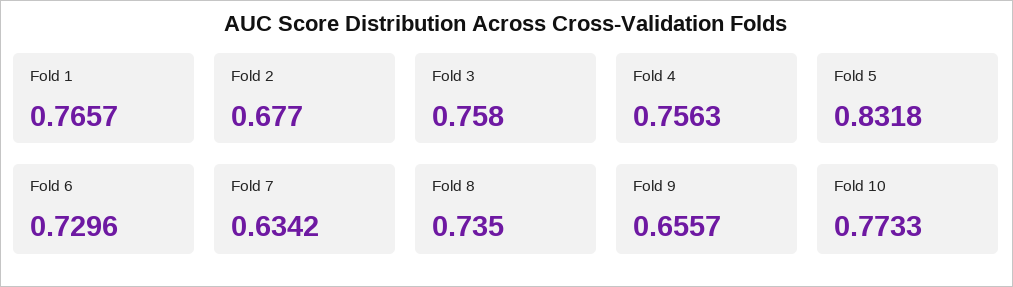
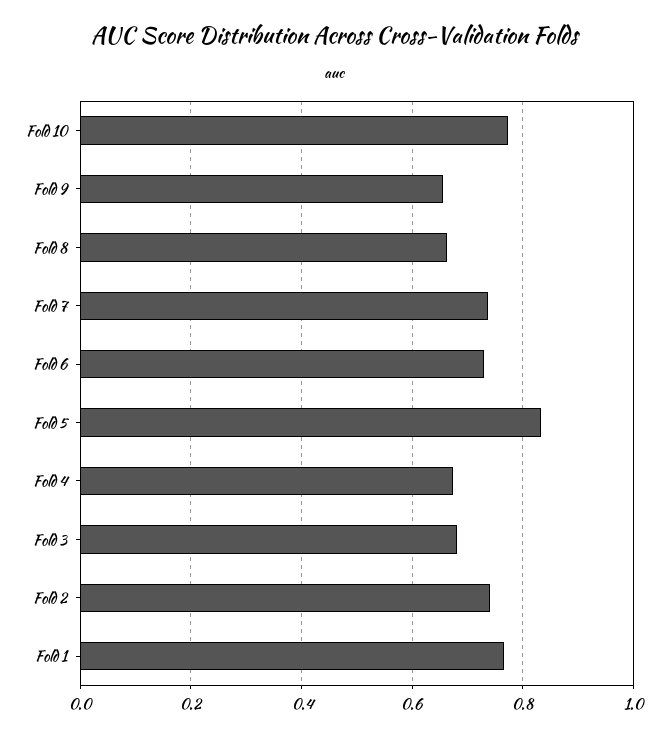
  {
    "Fold 1": 0.7657,
-   "Fold 2": 0.677,
+   "Fold 2": 0.74,
-   "Fold 3": 0.758,
+   "Fold 3": 0.68,
-   "Fold 4": 0.7563,
+   "Fold 4": 0.68,
    "Fold 5": 0.8318,
    "Fold 6": 0.7296,
-   "Fold 7": 0.6342,
+   "Fold 7": 0.74,
-   "Fold 8": 0.735,
+   "Fold 8": 0.66,
    "Fold 9": 0.6557,
    "Fold 10": 0.7733
  }

